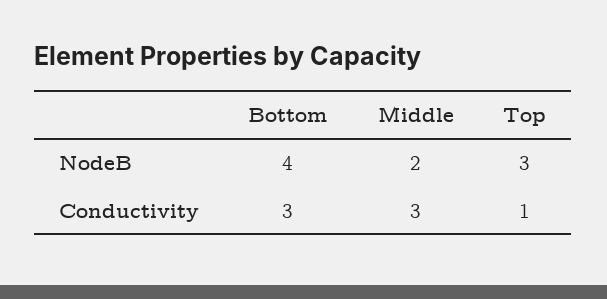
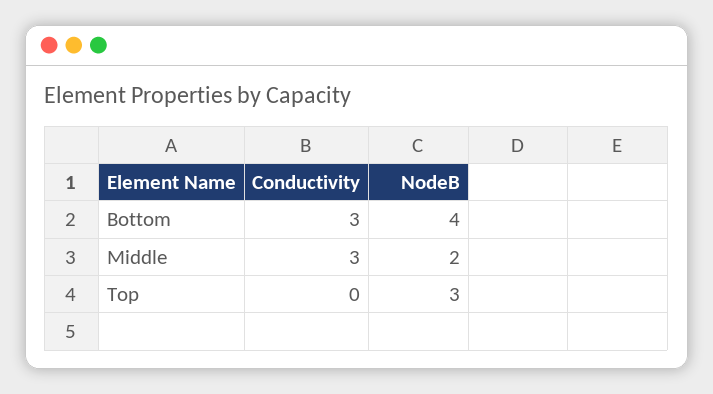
  {
    "Bottom": {
      "NodeB": 4,
      "Conductivity": 3
    },
    "Middle": {
      "NodeB": 2,
      "Conductivity": 3
    },
    "Top": {
      "NodeB": 3,
-     "Conductivity": 1
+     "Conductivity": 0
    }
  }

